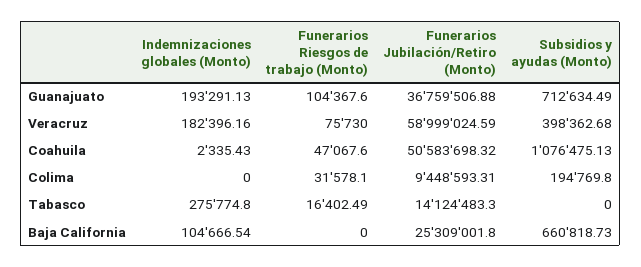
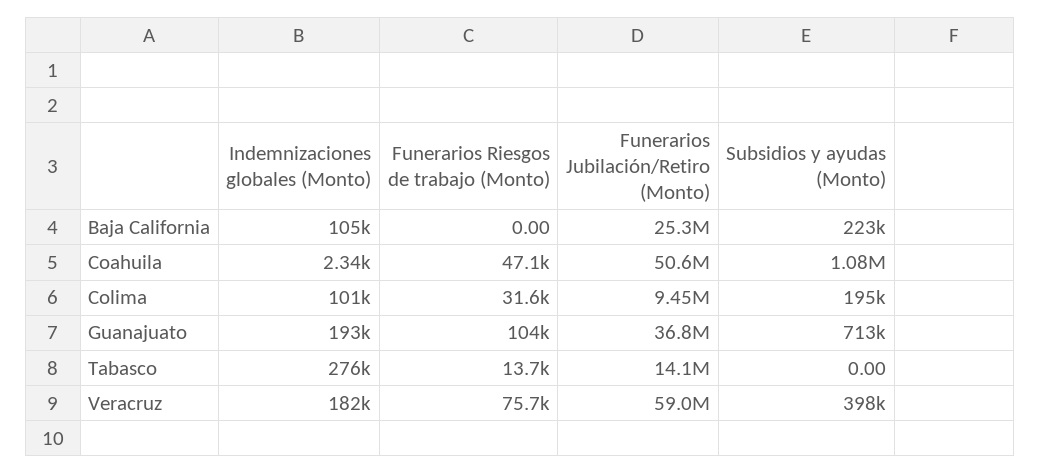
  {
    "Indemnizaciones globales (Monto)": {
      "Guanajuato": 193291.13,
      "Veracruz": 182396.16,
      "Coahuila": 2335.43,
-     "Colima": 0,
+     "Colima": 101000,
      "Tabasco": 275774.8,
      "Baja California": 104666.54
    },
    "Funerarios Riesgos de trabajo (Monto)": {
      "Guanajuato": 104367.6,
      "Veracruz": 75730,
      "Coahuila": 47067.6,
      "Colima": 31578.1,
-     "Tabasco": 16402.49,
+     "Tabasco": 13700,
      "Baja California": 0
    },
    "Funerarios Jubilación/Retiro (Monto)": {
      "Guanajuato": 36759506.88,
      "Veracruz": 58999024.59,
      "Coahuila": 50583698.32,
      "Colima": 9448593.31,
      "Tabasco": 14124483.3,
      "Baja California": 25309001.8
    },
    "Subsidios y ayudas (Monto)": {
      "Guanajuato": 712634.49,
      "Veracruz": 398362.68,
      "Coahuila": 1076475.13,
      "Colima": 194769.8,
      "Tabasco": 0,
-     "Baja California": 660818.73
+     "Baja California": 223000
    }
  }

